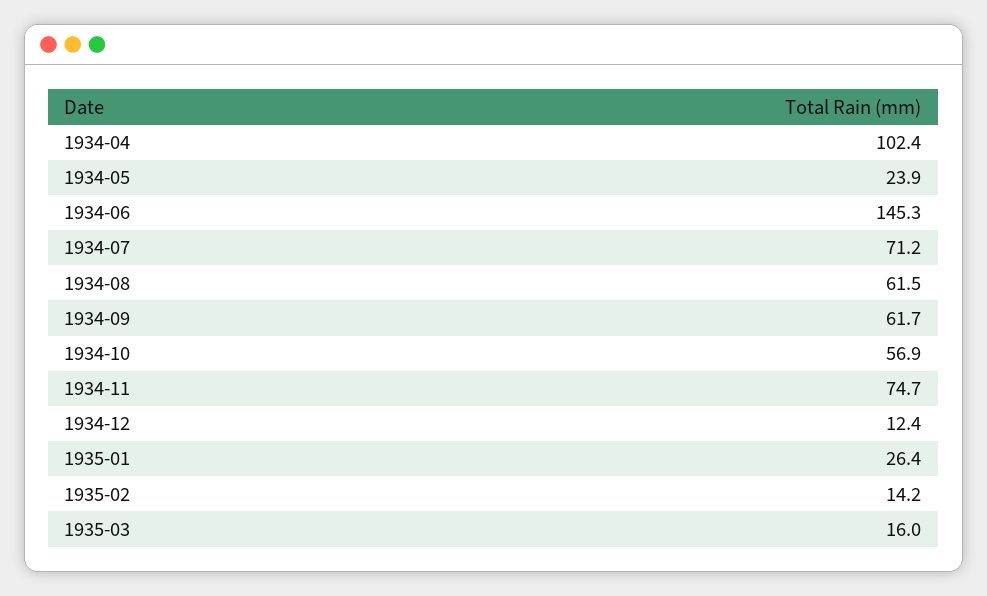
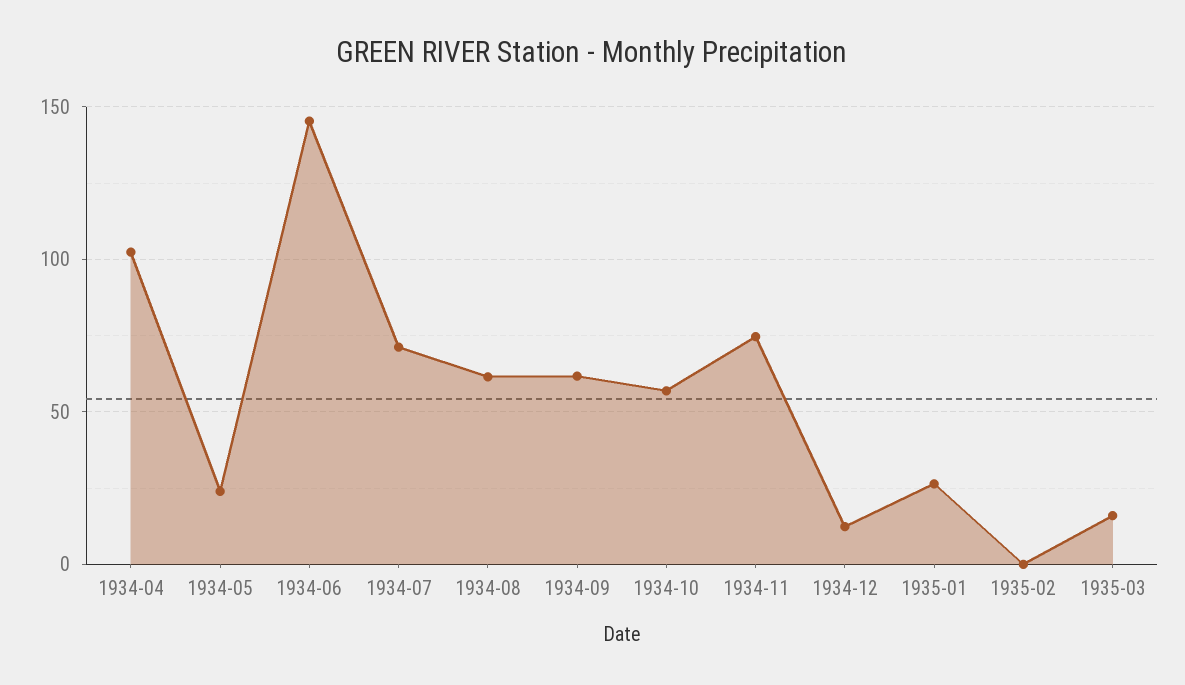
  {
    "1934-04": 102.4,
    "1934-05": 23.9,
    "1934-06": 145.3,
    "1934-07": 71.2,
    "1934-08": 61.5,
    "1934-09": 61.7,
    "1934-10": 56.9,
    "1934-11": 74.7,
    "1934-12": 12.4,
    "1935-01": 26.4,
-   "1935-02": 14.2,
+   "1935-02": 0,
    "1935-03": 16
  }

